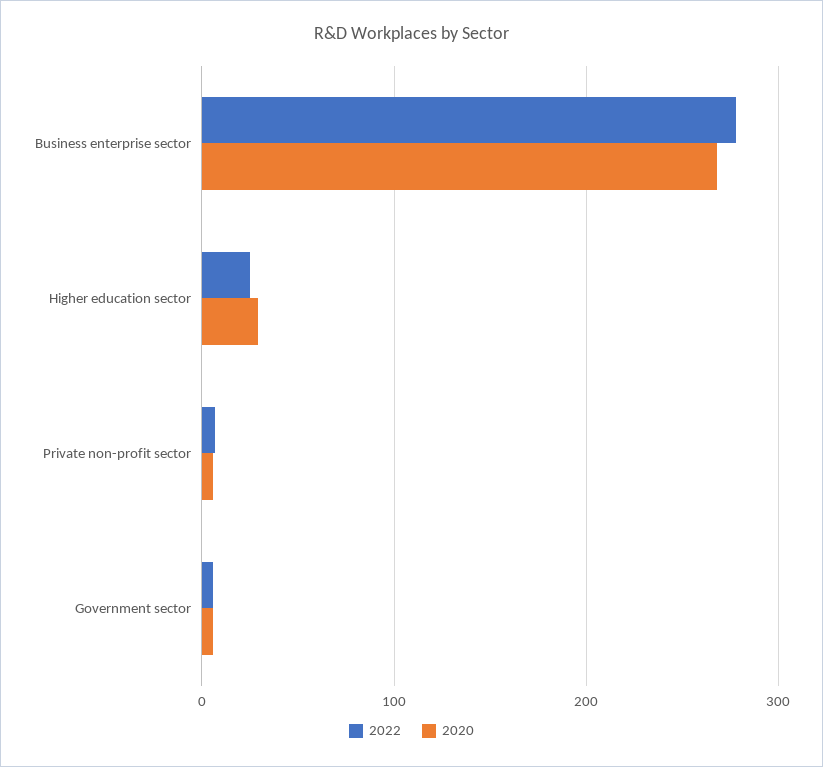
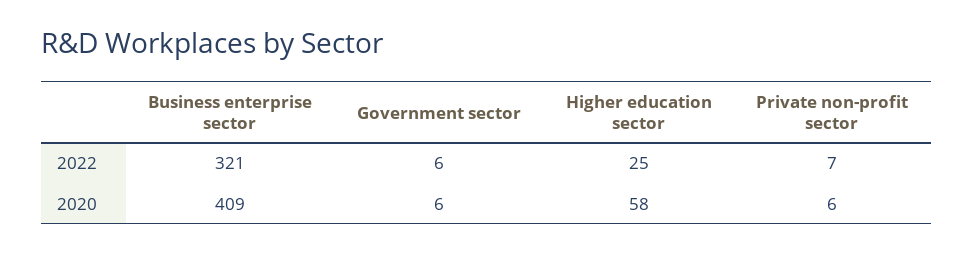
  {
    "2022": {
-     "Business enterprise sector": 280,
+     "Business enterprise sector": 321,
      "Higher education sector": 25,
      "Private non-profit sector": 7,
      "Government sector": 6
    },
    "2020": {
-     "Business enterprise sector": 270,
+     "Business enterprise sector": 409,
-     "Higher education sector": 30,
+     "Higher education sector": 58,
      "Private non-profit sector": 6,
      "Government sector": 6
    }
  }

